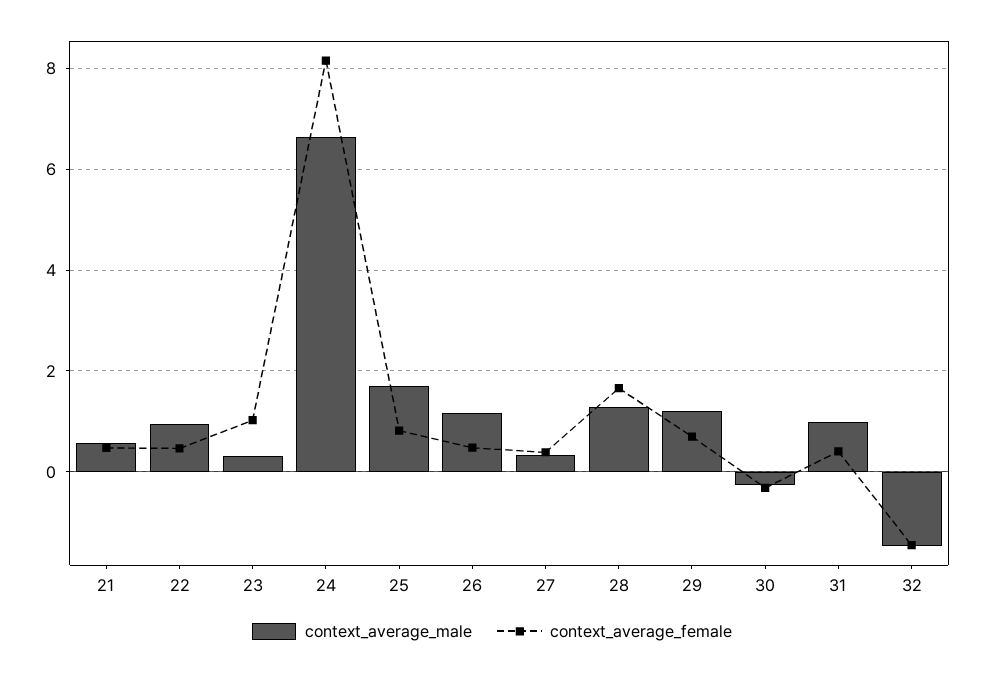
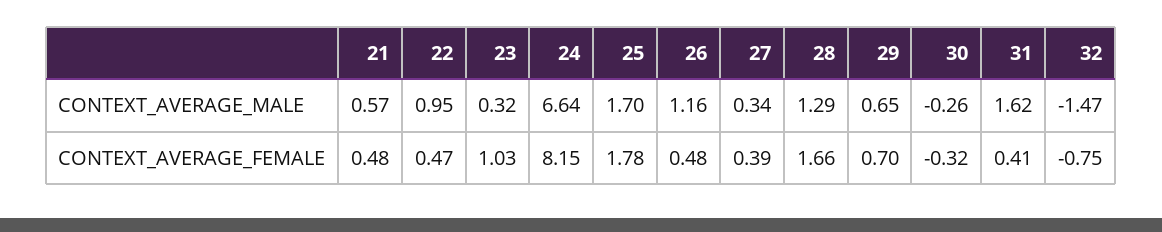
  {
    "context_average_male": {
      "21": 0.57,
      "22": 0.95,
      "23": 0.32,
      "24": 6.64,
      "25": 1.7,
      "26": 1.16,
      "27": 0.34,
      "28": 1.29,
-     "29": 1.2,
+     "29": 0.65,
      "30": -0.26,
-     "31": 1,
+     "31": 1.62,
      "32": -1.47
    },
    "context_average_female": {
      "21": 0.48,
      "22": 0.47,
      "23": 1.03,
      "24": 8.15,
-     "25": 0.8,
+     "25": 1.78,
      "26": 0.48,
      "27": 0.39,
      "28": 1.66,
      "29": 0.7,
      "30": -0.32,
      "31": 0.41,
-     "32": -1.4
+     "32": -0.75
    }
  }

